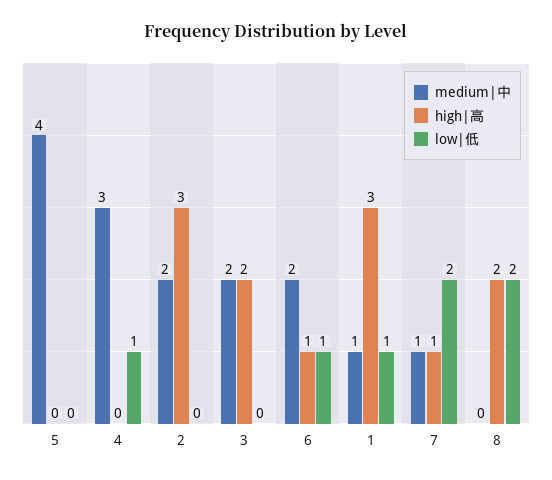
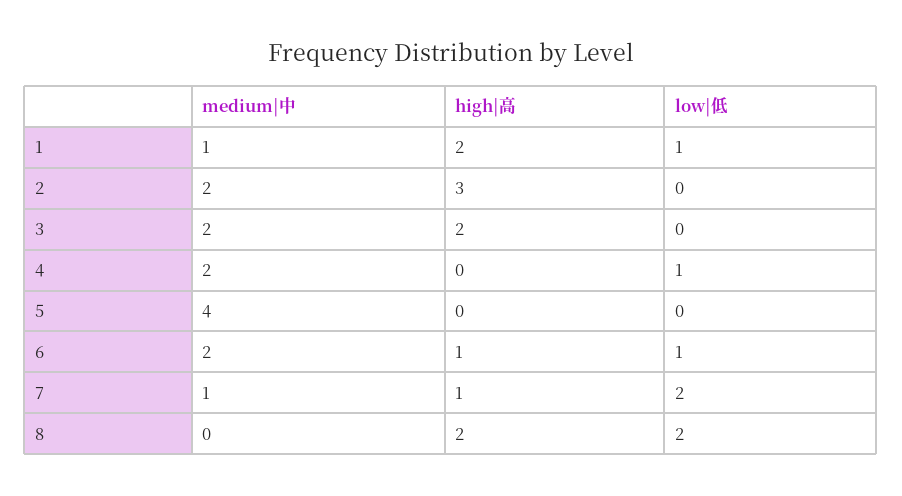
  {
    "medium|中": {
      "5": 4,
-     "4": 3,
+     "4": 2,
      "2": 2,
      "3": 2,
      "6": 2,
      "1": 1,
      "7": 1,
      "8": 0
    },
    "high|高": {
      "5": 0,
      "4": 0,
      "2": 3,
      "3": 2,
      "6": 1,
-     "1": 3,
+     "1": 2,
      "7": 1,
      "8": 2
    },
    "low|低": {
      "5": 0,
      "4": 1,
      "2": 0,
      "3": 0,
      "6": 1,
      "1": 1,
      "7": 2,
      "8": 2
    }
  }

